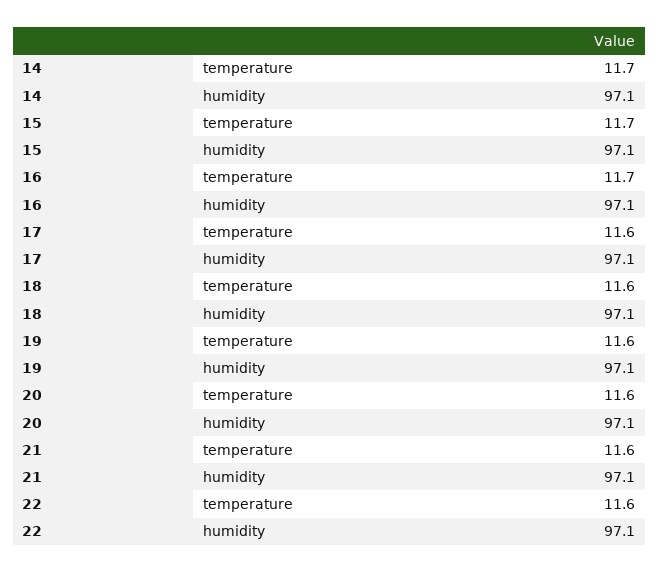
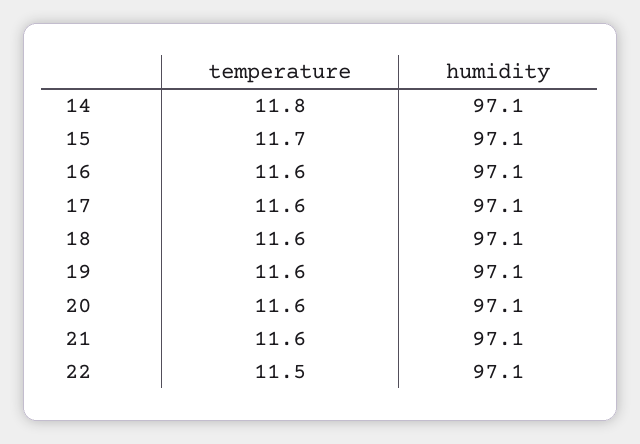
  {
    "14": {
-     "temperature": 11.7,
+     "temperature": 11.8,
      "humidity": 97.1
    },
    "15": {
      "temperature": 11.7,
      "humidity": 97.1
    },
    "16": {
-     "temperature": 11.7,
+     "temperature": 11.6,
      "humidity": 97.1
    },
    "17": {
      "temperature": 11.6,
      "humidity": 97.1
    },
    "18": {
      "temperature": 11.6,
      "humidity": 97.1
    },
    "19": {
      "temperature": 11.6,
      "humidity": 97.1
    },
    "20": {
      "temperature": 11.6,
      "humidity": 97.1
    },
    "21": {
      "temperature": 11.6,
      "humidity": 97.1
    },
    "22": {
-     "temperature": 11.6,
+     "temperature": 11.5,
      "humidity": 97.1
    }
  }

